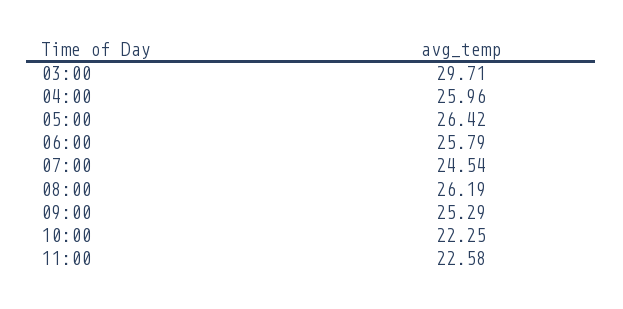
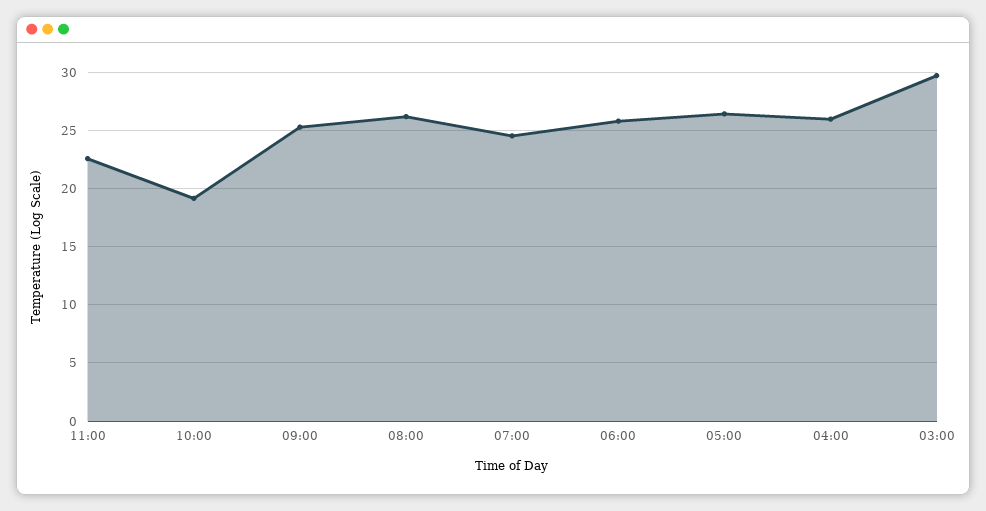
  {
    "03:00": 29.71,
    "04:00": 25.96,
    "05:00": 26.42,
    "06:00": 25.79,
    "07:00": 24.54,
    "08:00": 26.19,
    "09:00": 25.29,
-   "10:00": 22.25,
+   "10:00": 19,
    "11:00": 22.58
  }

